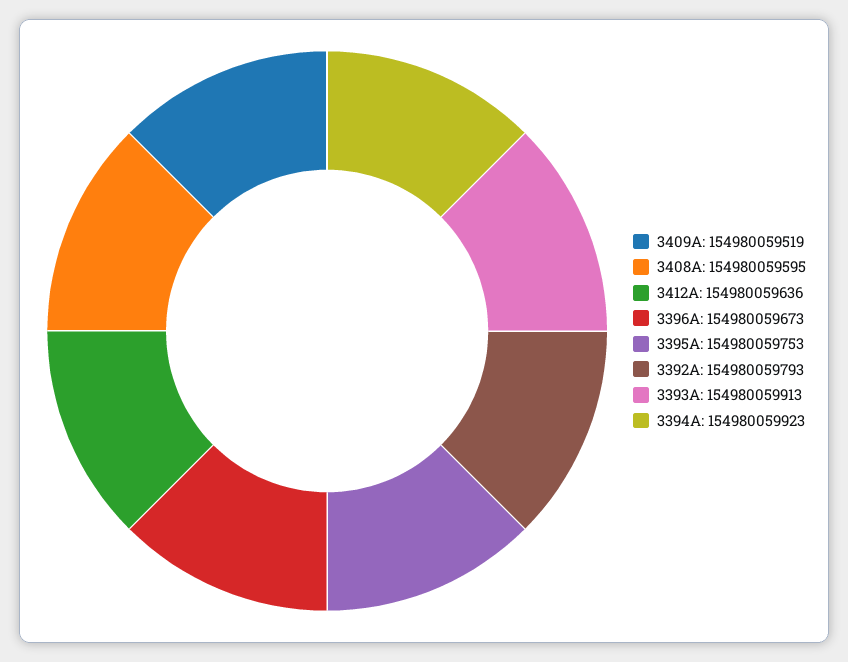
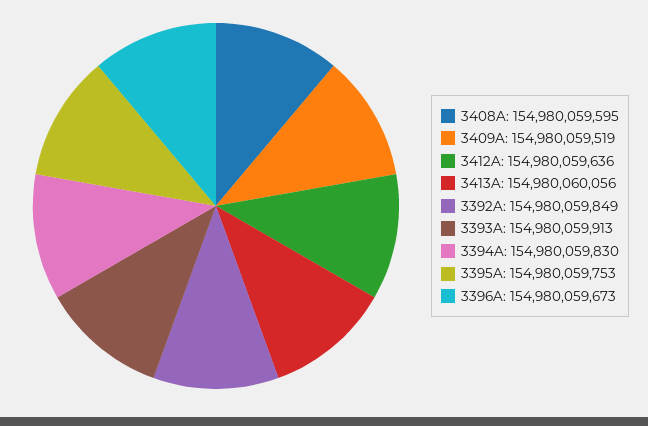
  {
    "3409A": 154980059519,
    "3408A": 154980059595,
    "3412A": 154980059636,
    "3396A": 154980059673,
    "3395A": 154980059753,
-   "3392A": 154980059793,
+   "3392A": 154980059849,
    "3393A": 154980059913,
-   "3394A": 154980059923
+   "3394A": 154980059830,
+   "3413A": 154980060056
  }

